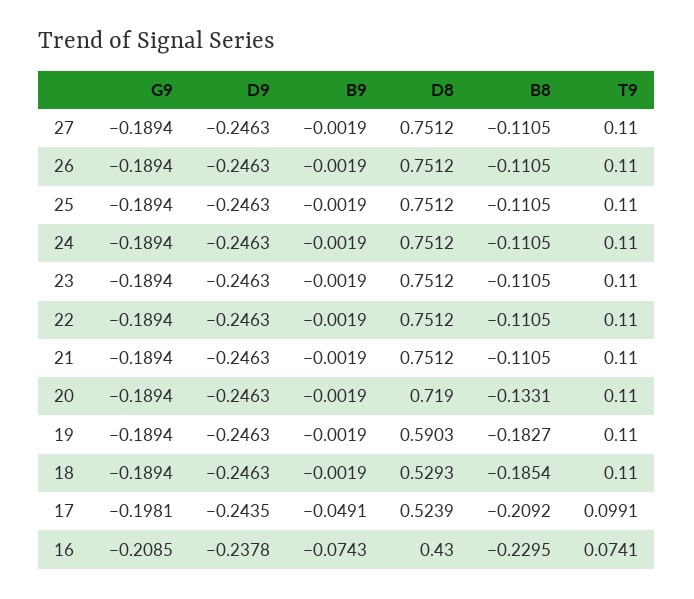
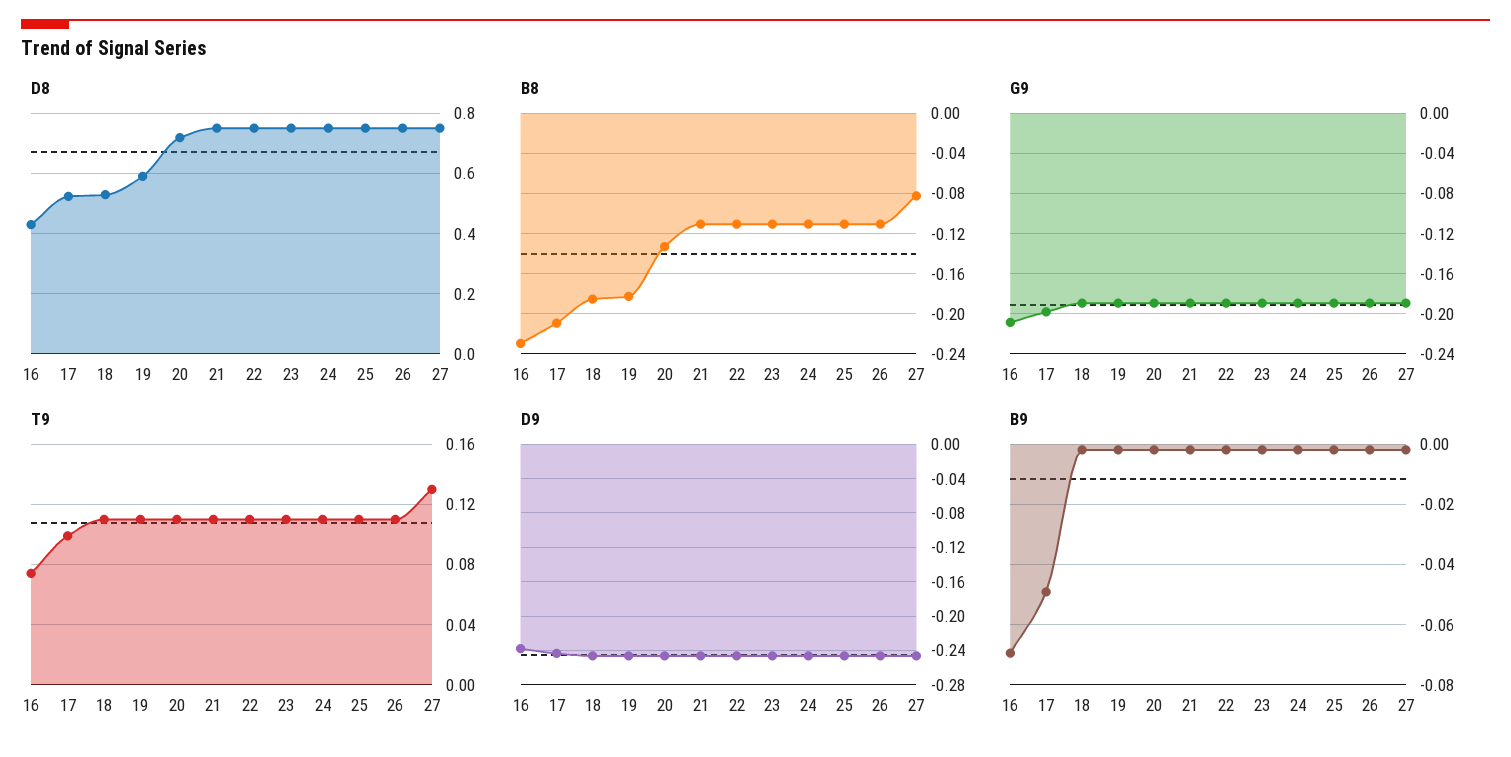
  {
    "G9": {
      "27": -0.1894,
      "26": -0.1894,
      "25": -0.1894,
      "24": -0.1894,
      "23": -0.1894,
      "22": -0.1894,
      "21": -0.1894,
      "20": -0.1894,
      "19": -0.1894,
      "18": -0.1894,
      "17": -0.1981,
      "16": -0.2085
    },
    "D9": {
      "27": -0.2463,
      "26": -0.2463,
      "25": -0.2463,
      "24": -0.2463,
      "23": -0.2463,
      "22": -0.2463,
      "21": -0.2463,
      "20": -0.2463,
      "19": -0.2463,
      "18": -0.2463,
      "17": -0.2435,
      "16": -0.2378
    },
    "B9": {
      "27": -0.0019,
      "26": -0.0019,
      "25": -0.0019,
      "24": -0.0019,
      "23": -0.0019,
      "22": -0.0019,
      "21": -0.0019,
      "20": -0.0019,
      "19": -0.0019,
      "18": -0.0019,
      "17": -0.0491,
-     "16": -0.0743
+     "16": -0.07
    },
    "D8": {
      "27": 0.7512,
      "26": 0.7512,
      "25": 0.7512,
      "24": 0.7512,
      "23": 0.7512,
      "22": 0.7512,
      "21": 0.7512,
      "20": 0.719,
      "19": 0.5903,
      "18": 0.5293,
      "17": 0.5239,
      "16": 0.43
    },
    "B8": {
-     "27": -0.1105,
+     "27": -0.08,
      "26": -0.1105,
      "25": -0.1105,
      "24": -0.1105,
      "23": -0.1105,
      "22": -0.1105,
      "21": -0.1105,
      "20": -0.1331,
      "19": -0.1827,
      "18": -0.1854,
      "17": -0.2092,
      "16": -0.2295
    },
    "T9": {
-     "27": 0.11,
+     "27": 0.13,
      "26": 0.11,
      "25": 0.11,
      "24": 0.11,
      "23": 0.11,
      "22": 0.11,
      "21": 0.11,
      "20": 0.11,
      "19": 0.11,
      "18": 0.11,
      "17": 0.0991,
      "16": 0.0741
    }
  }

